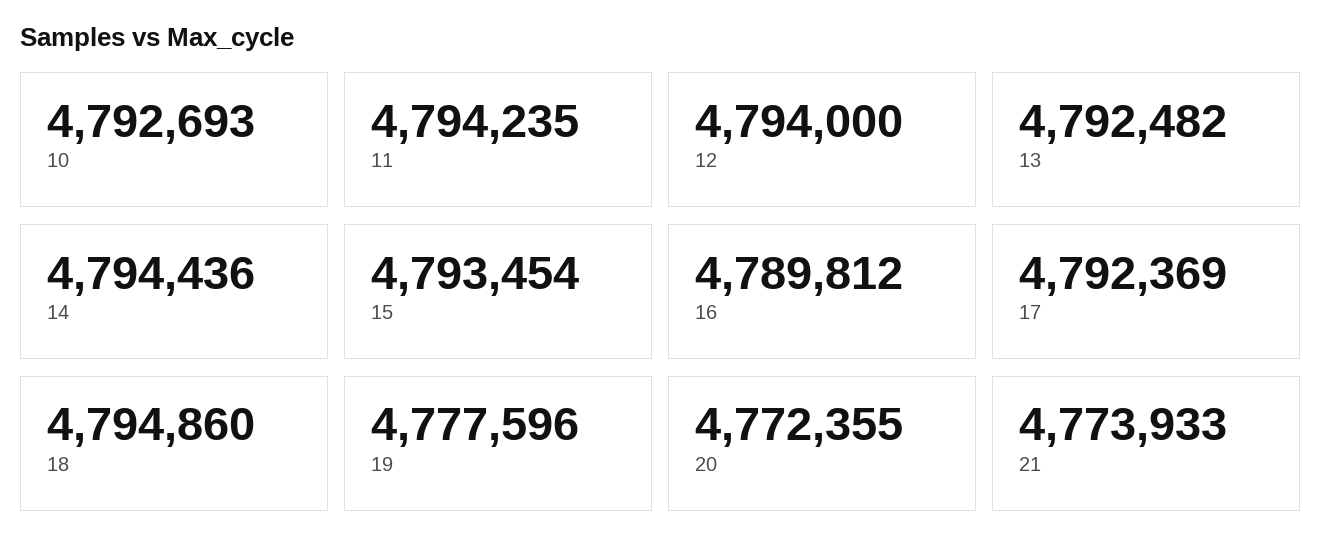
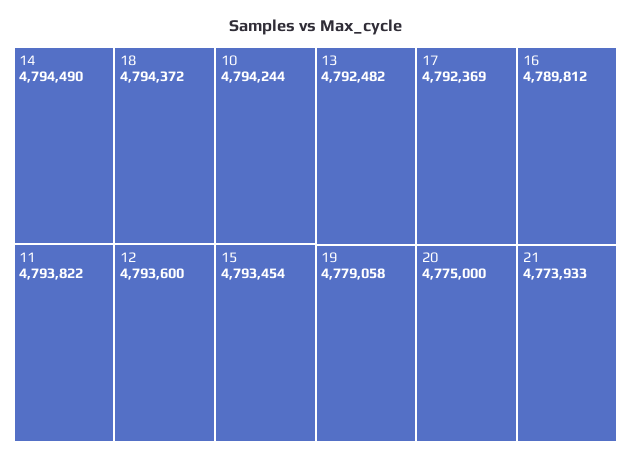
  {
-   "10": 4792693,
+   "10": 4794244,
-   "11": 4794235,
+   "11": 4793822,
-   "12": 4794000,
+   "12": 4793600,
    "13": 4792482,
-   "14": 4794436,
+   "14": 4794490,
    "15": 4793454,
    "16": 4789812,
    "17": 4792369,
-   "18": 4794860,
+   "18": 4794372,
-   "19": 4777596,
+   "19": 4779058,
-   "20": 4772355,
+   "20": 4775000,
    "21": 4773933
  }

